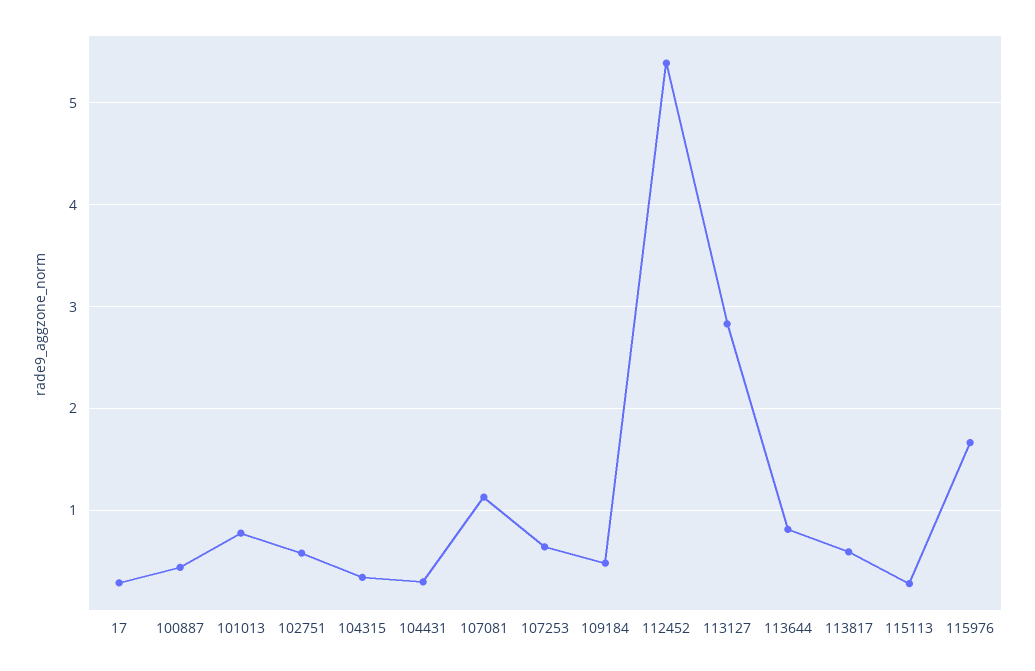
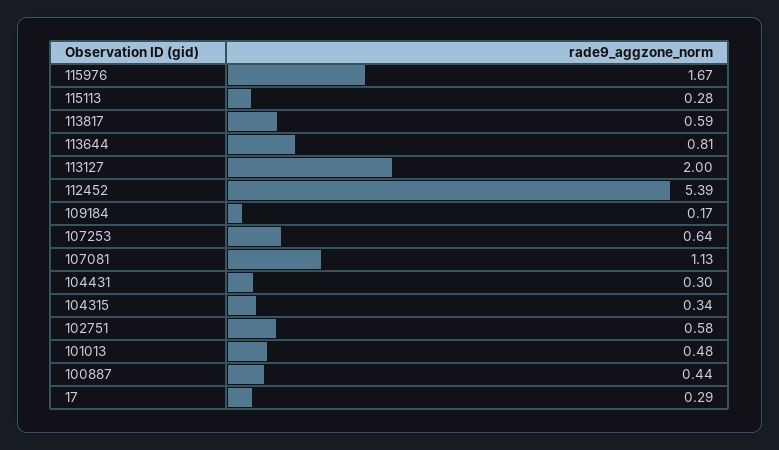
  {
    "17": 0.29,
    "100887": 0.44,
-   "101013": 0.8,
+   "101013": 0.48,
    "102751": 0.58,
    "104315": 0.34,
    "104431": 0.3,
    "107081": 1.13,
    "107253": 0.64,
-   "109184": 0.5,
+   "109184": 0.17,
    "112452": 5.39,
-   "113127": 2.8,
+   "113127": 2,
    "113644": 0.81,
    "113817": 0.59,
    "115113": 0.28,
    "115976": 1.67
  }

